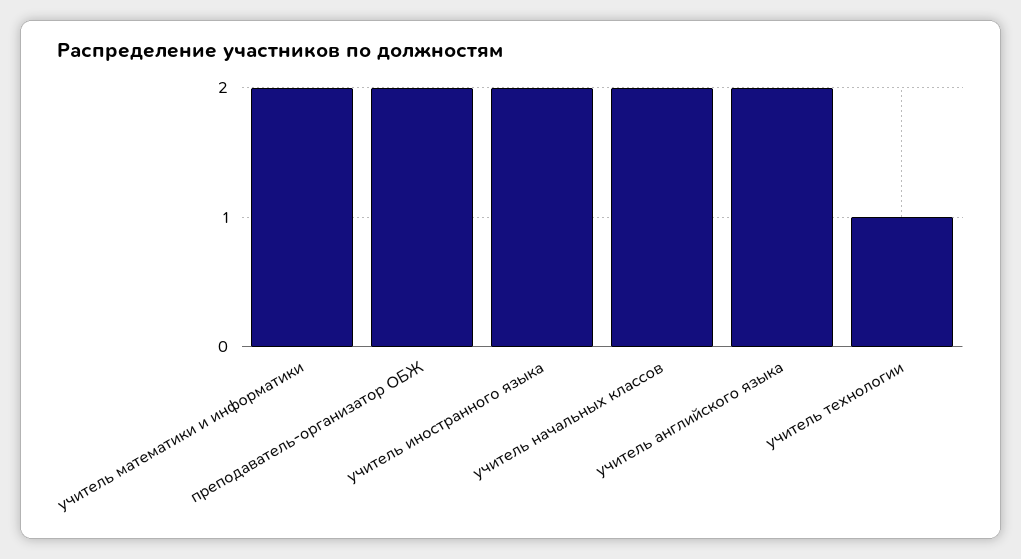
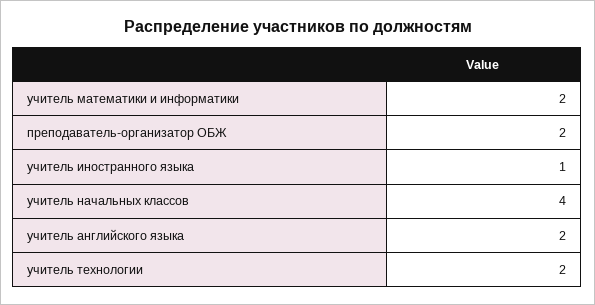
  {
    "учитель математики и информатики": 2,
    "преподаватель-организатор ОБЖ": 2,
-   "учитель иностранного языка": 2,
+   "учитель иностранного языка": 1,
-   "учитель начальных классов": 2,
+   "учитель начальных классов": 4,
    "учитель английского языка": 2,
-   "учитель технологии": 1
+   "учитель технологии": 2
  }

